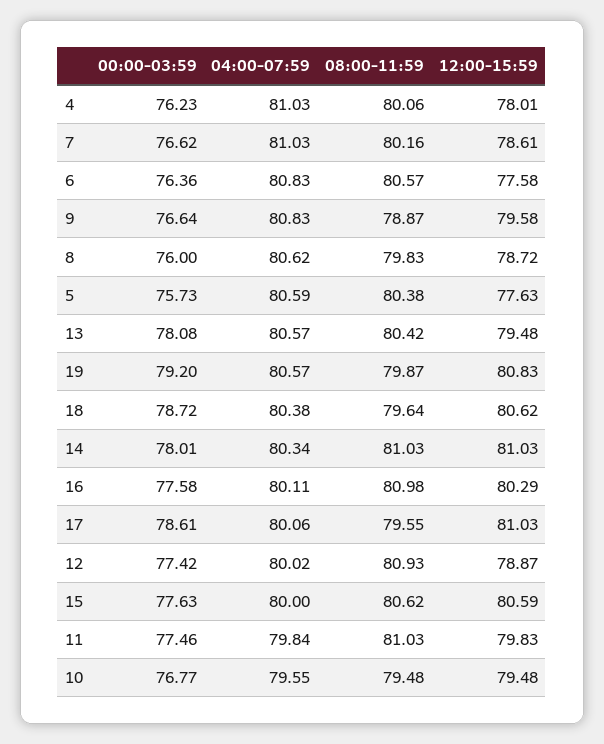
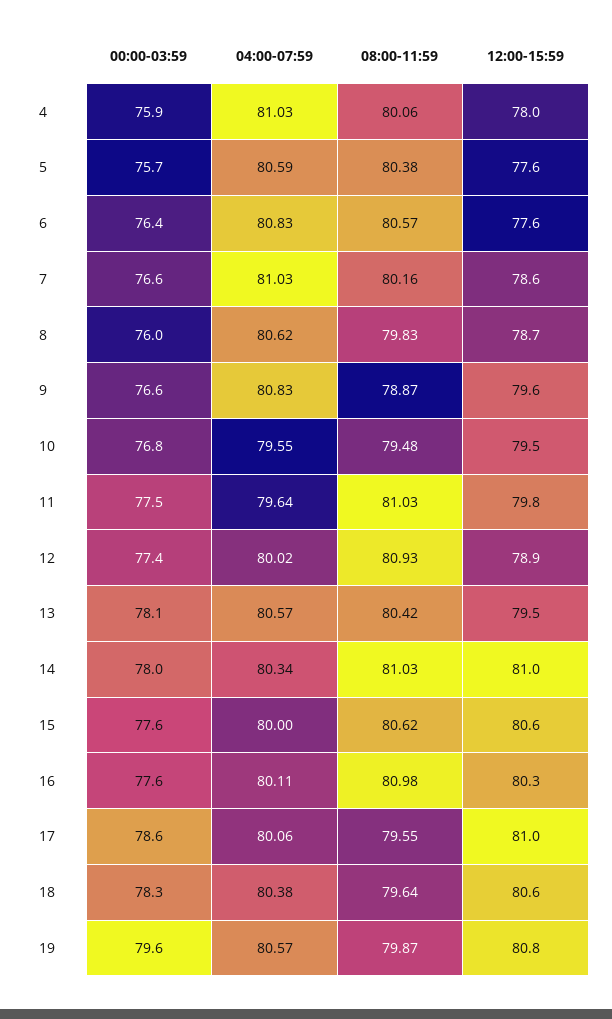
  {
    "00:00-03:59": {
-     "4": 76.23,
+     "4": 75.9,
      "7": 76.62,
      "6": 76.36,
      "9": 76.64,
      "8": 76,
      "5": 75.73,
      "13": 78.08,
-     "19": 79.2,
+     "19": 79.6,
-     "18": 78.72,
+     "18": 78.3,
      "14": 78.01,
      "16": 77.58,
      "17": 78.61,
      "12": 77.42,
      "15": 77.63,
      "11": 77.46,
      "10": 76.77
    },
    "04:00-07:59": {
      "4": 81.03,
      "7": 81.03,
      "6": 80.83,
      "9": 80.83,
      "8": 80.62,
      "5": 80.59,
      "13": 80.57,
      "19": 80.57,
      "18": 80.38,
      "14": 80.34,
      "16": 80.11,
      "17": 80.06,
      "12": 80.02,
      "15": 80,
-     "11": 79.84,
+     "11": 79.64,
      "10": 79.55
    },
    "08:00-11:59": {
      "4": 80.06,
      "7": 80.16,
      "6": 80.57,
      "9": 78.87,
      "8": 79.83,
      "5": 80.38,
      "13": 80.42,
      "19": 79.87,
      "18": 79.64,
      "14": 81.03,
      "16": 80.98,
      "17": 79.55,
      "12": 80.93,
      "15": 80.62,
      "11": 81.03,
      "10": 79.48
    },
    "12:00-15:59": {
      "4": 78.01,
      "7": 78.61,
      "6": 77.58,
      "9": 79.58,
      "8": 78.72,
      "5": 77.63,
      "13": 79.48,
      "19": 80.83,
      "18": 80.62,
      "14": 81.03,
      "16": 80.29,
      "17": 81.03,
      "12": 78.87,
      "15": 80.59,
      "11": 79.83,
      "10": 79.48
    }
  }

